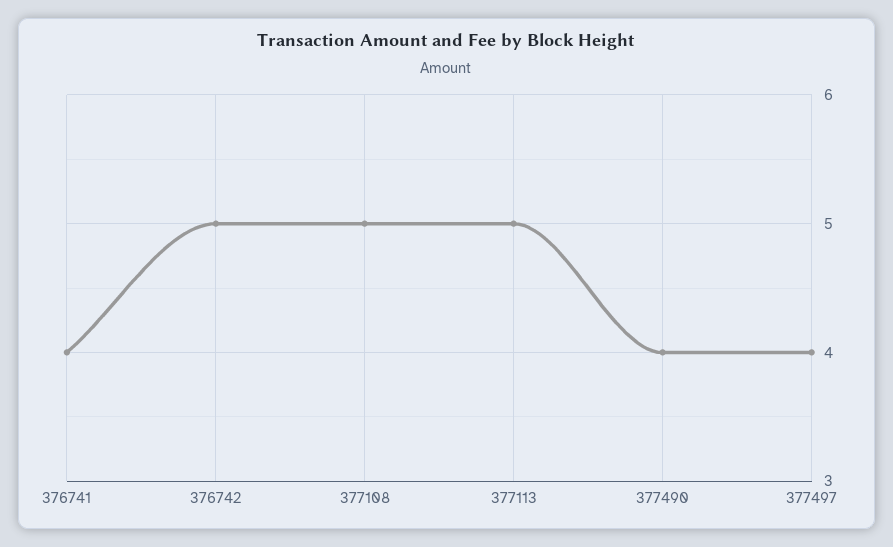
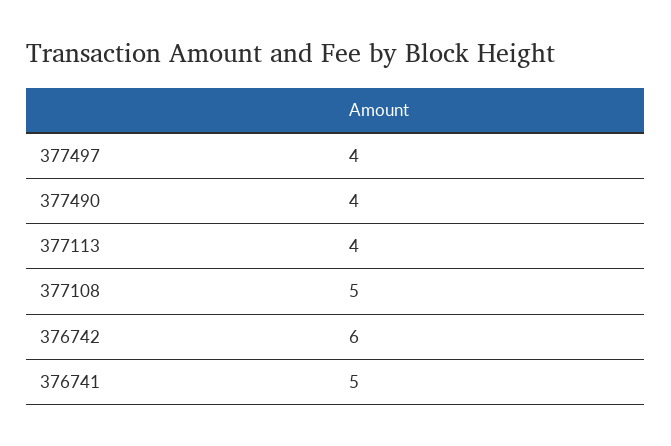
  {
-   "376741": 4,
+   "376741": 5,
-   "376742": 5,
+   "376742": 6,
    "377108": 5,
-   "377113": 5,
+   "377113": 4,
    "377490": 4,
    "377497": 4
  }

